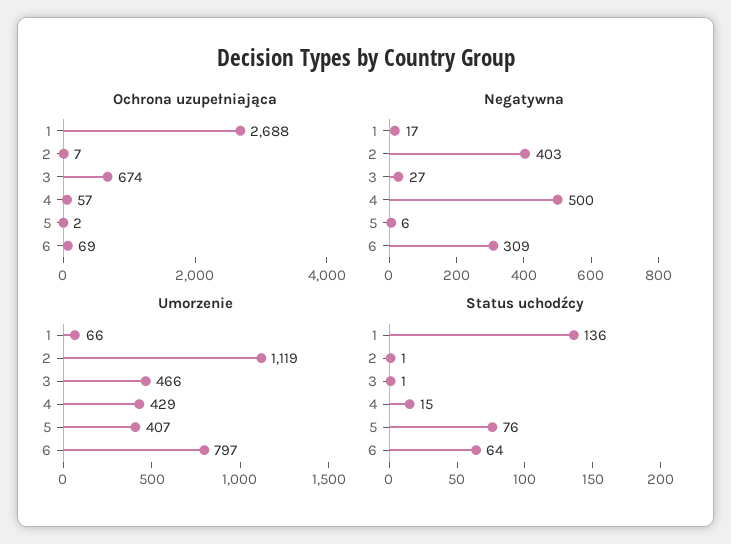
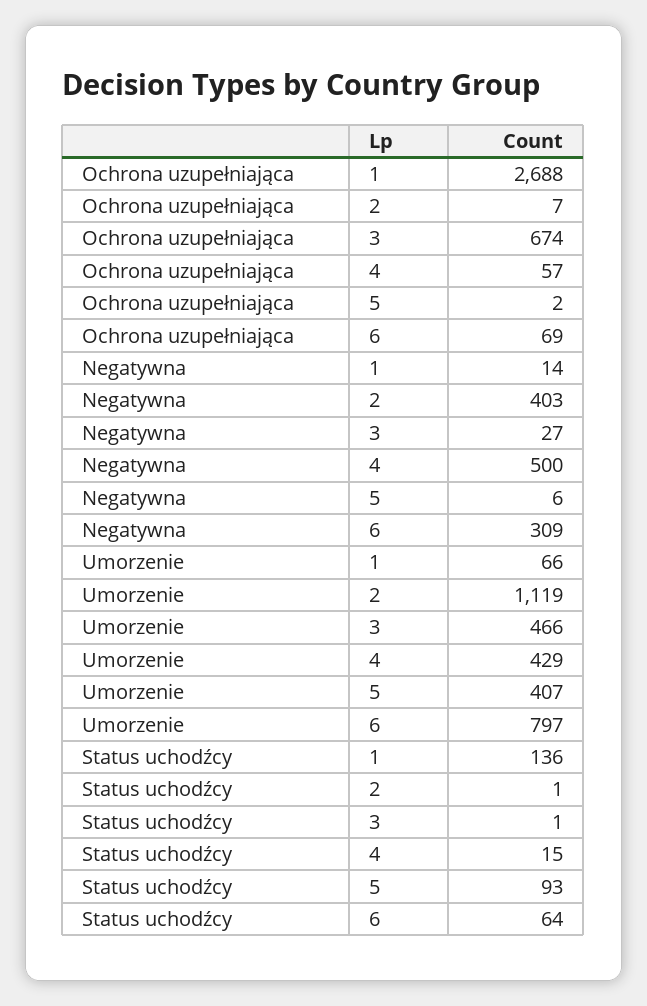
  {
    "Ochrona uzupełniająca": {
      "1": 2688,
      "2": 7,
      "3": 674,
      "4": 57,
      "5": 2,
      "6": 69
    },
    "Negatywna": {
-     "1": 17,
+     "1": 14,
      "2": 403,
      "3": 27,
      "4": 500,
      "5": 6,
      "6": 309
    },
    "Umorzenie": {
      "1": 66,
      "2": 1119,
      "3": 466,
      "4": 429,
      "5": 407,
      "6": 797
    },
    "Status uchodźcy": {
      "1": 136,
      "2": 1,
      "3": 1,
      "4": 15,
-     "5": 76,
+     "5": 93,
      "6": 64
    }
  }

